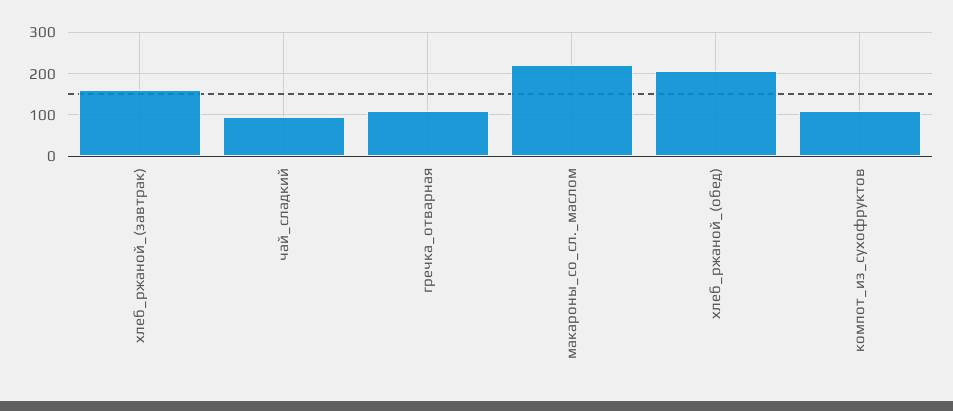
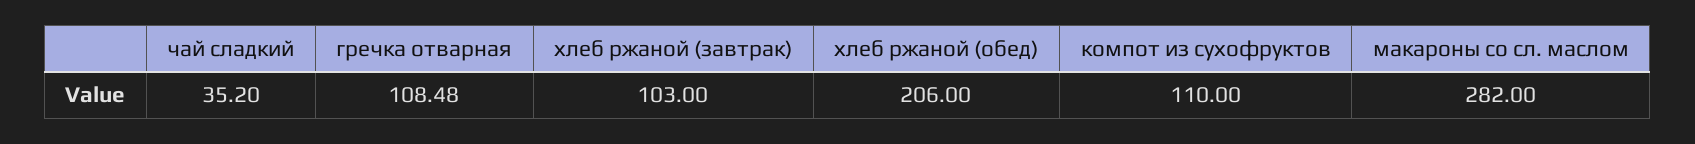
  {
-   "хлеб_ржаной_(завтрак)": 160,
+   "хлеб_ржаной_(завтрак)": 103,
-   "чай_сладкий": 100,
+   "чай_сладкий": 35.2,
    "гречка_отварная": 108.48,
-   "макароны_со_сл._маслом": 220,
+   "макароны_со_сл._маслом": 282,
    "хлеб_ржаной_(обед)": 206,
    "компот_из_сухофруктов": 110
  }

